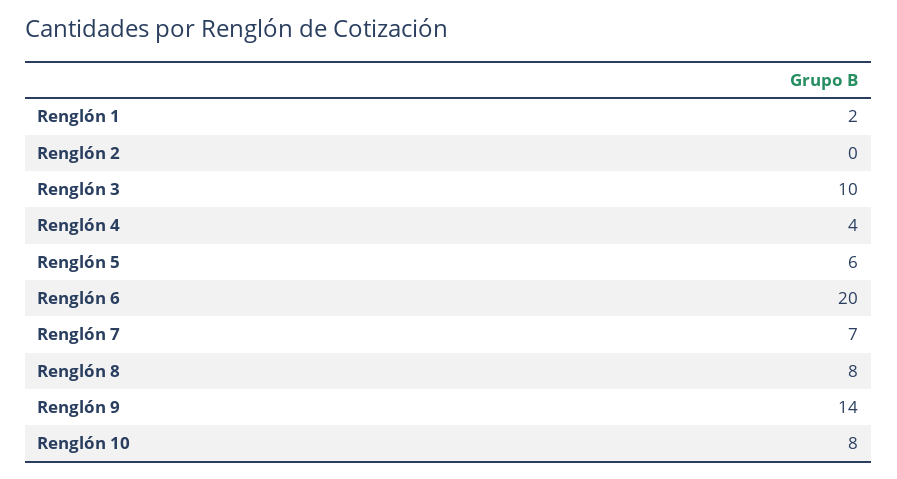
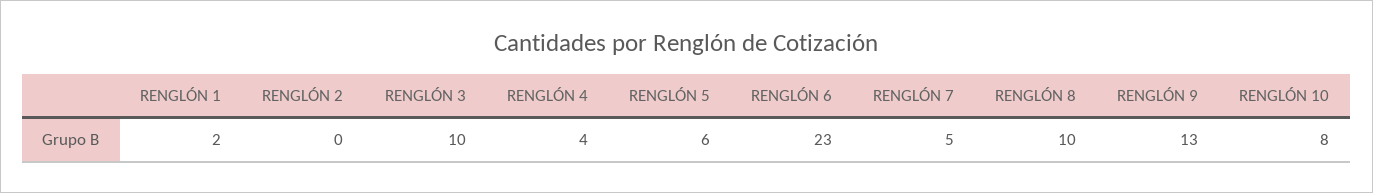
  {
    "Renglón 1": 2,
    "Renglón 2": 0,
    "Renglón 3": 10,
    "Renglón 4": 4,
    "Renglón 5": 6,
-   "Renglón 6": 20,
+   "Renglón 6": 23,
-   "Renglón 7": 7,
+   "Renglón 7": 5,
-   "Renglón 8": 8,
+   "Renglón 8": 10,
-   "Renglón 9": 14,
+   "Renglón 9": 13,
    "Renglón 10": 8
  }

